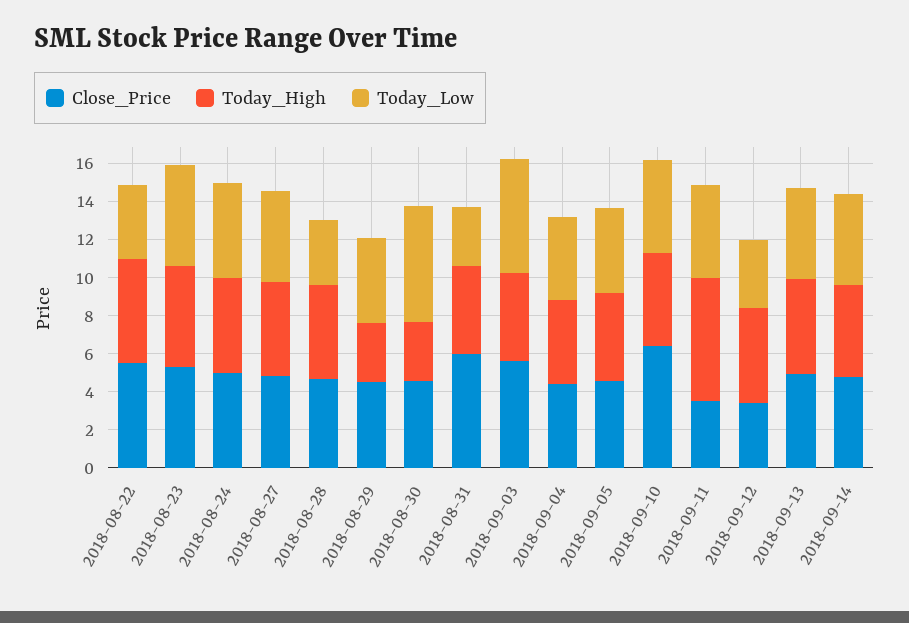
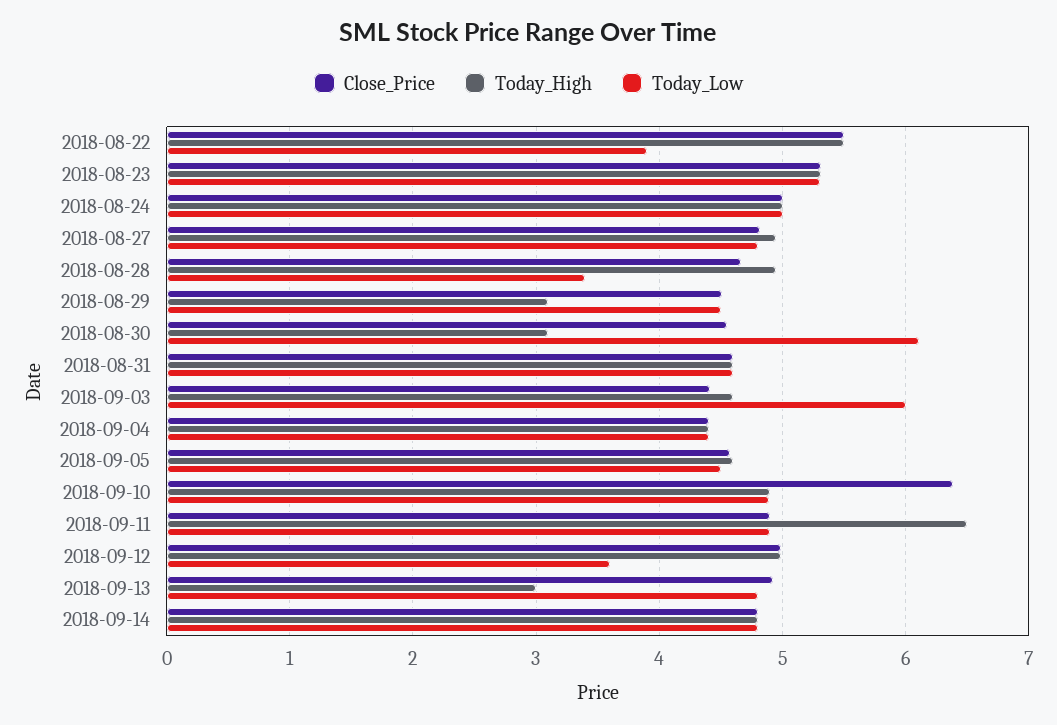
  {
    "Close_Price": {
      "2018-08-22": 5.5,
      "2018-08-23": 5.3,
      "2018-08-24": 5,
      "2018-08-27": 4.8,
      "2018-08-28": 4.7,
      "2018-08-29": 4.5,
      "2018-08-30": 4.6,
-     "2018-08-31": 6,
+     "2018-08-31": 4.6,
-     "2018-09-03": 5.5,
+     "2018-09-03": 4.4,
      "2018-09-04": 4.4,
      "2018-09-05": 4.6,
      "2018-09-10": 6.4,
-     "2018-09-11": 3.5,
+     "2018-09-11": 4.9,
-     "2018-09-12": 3.5,
+     "2018-09-12": 5,
      "2018-09-13": 4.9,
      "2018-09-14": 4.8
    },
    "Today_High": {
      "2018-08-22": 5.5,
      "2018-08-23": 5.3,
      "2018-08-24": 5,
      "2018-08-27": 5,
      "2018-08-28": 5,
      "2018-08-29": 3.1,
      "2018-08-30": 3.1,
      "2018-08-31": 4.6,
      "2018-09-03": 4.6,
      "2018-09-04": 4.4,
      "2018-09-05": 4.6,
      "2018-09-10": 4.9,
      "2018-09-11": 6.5,
      "2018-09-12": 5,
-     "2018-09-13": 5,
+     "2018-09-13": 3,
      "2018-09-14": 4.8
    },
    "Today_Low": {
      "2018-08-22": 3.9,
      "2018-08-23": 5.3,
      "2018-08-24": 5,
      "2018-08-27": 4.8,
      "2018-08-28": 3.4,
      "2018-08-29": 4.5,
      "2018-08-30": 6.1,
-     "2018-08-31": 3,
+     "2018-08-31": 4.6,
      "2018-09-03": 6,
      "2018-09-04": 4.4,
      "2018-09-05": 4.5,
      "2018-09-10": 4.9,
      "2018-09-11": 4.9,
      "2018-09-12": 3.6,
      "2018-09-13": 4.8,
      "2018-09-14": 4.8
    }
  }

